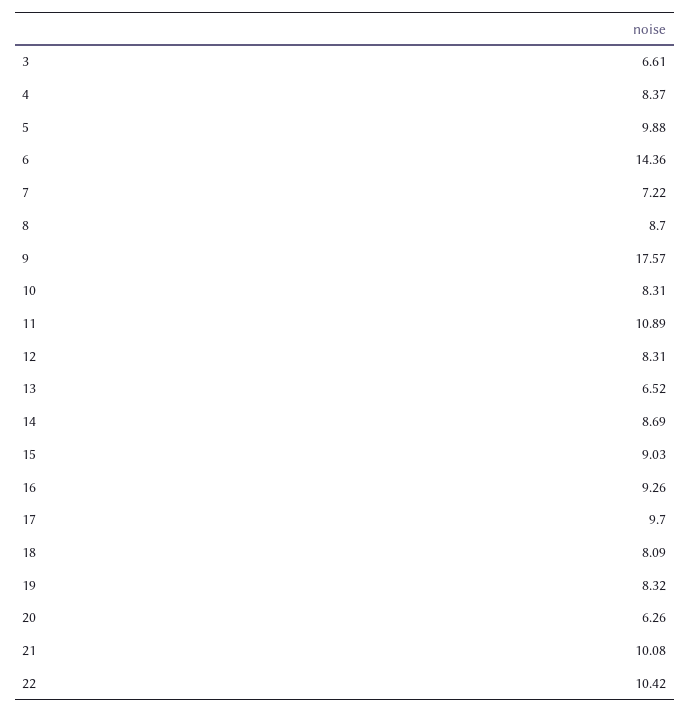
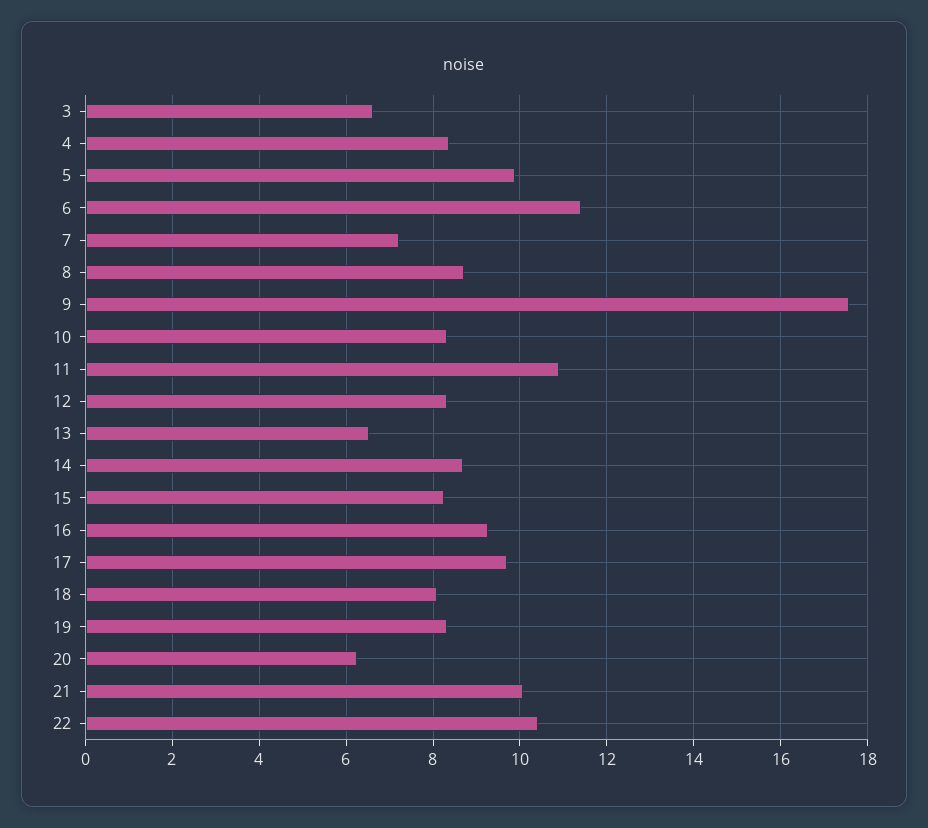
  {
    "3": 6.61,
    "4": 8.37,
    "5": 9.88,
-   "6": 14.36,
+   "6": 11.4,
    "7": 7.22,
    "8": 8.7,
    "9": 17.57,
    "10": 8.31,
    "11": 10.89,
    "12": 8.31,
    "13": 6.52,
    "14": 8.69,
-   "15": 9.03,
+   "15": 8.2,
    "16": 9.26,
    "17": 9.7,
    "18": 8.09,
    "19": 8.32,
    "20": 6.26,
    "21": 10.08,
    "22": 10.42
  }

